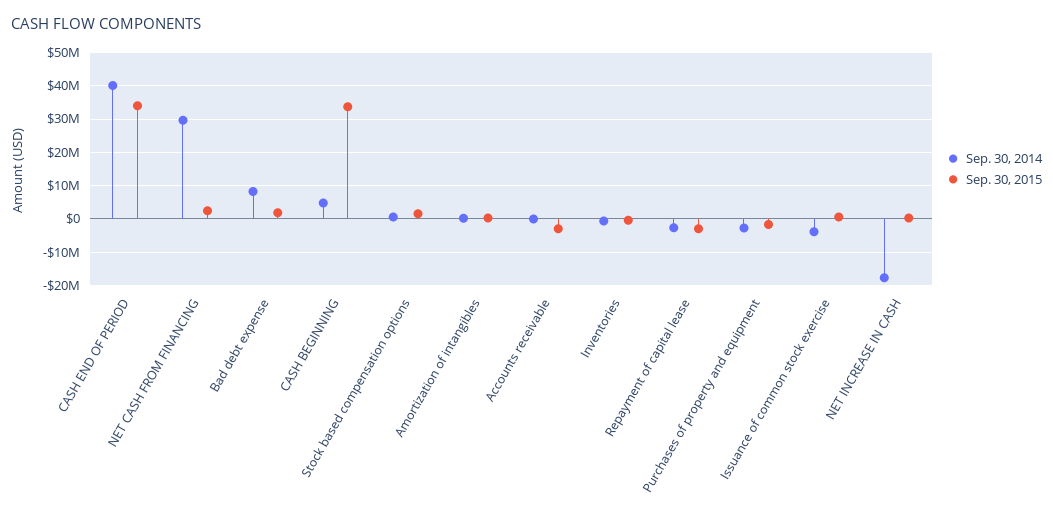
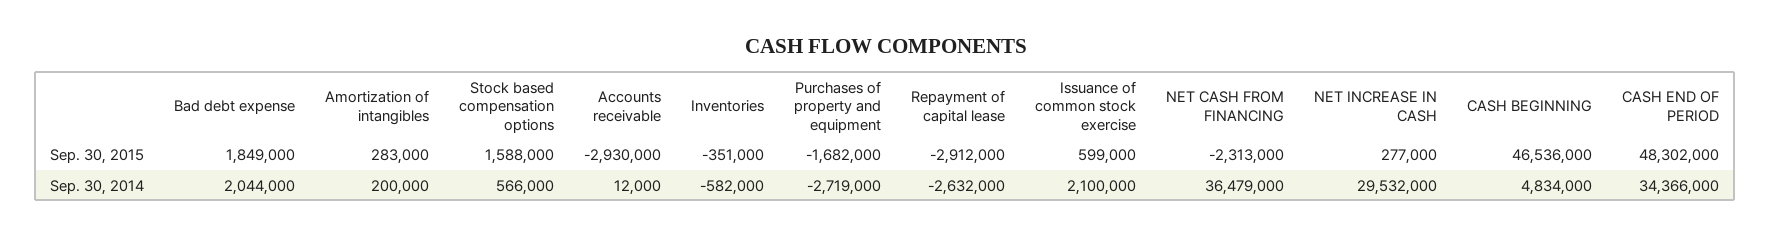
  {
    "Sep. 30, 2014": {
-     "CASH END OF PERIOD": 40000000,
+     "CASH END OF PERIOD": 34366000,
-     "NET CASH FROM FINANCING": 30000000,
+     "NET CASH FROM FINANCING": 36479000,
-     "Bad debt expense": 8000000,
+     "Bad debt expense": 2044000,
      "CASH BEGINNING": 4834000,
      "Stock based compensation options": 566000,
      "Amortization of intangibles": 200000,
      "Accounts receivable": 12000,
      "Inventories": -582000,
      "Repayment of capital lease": -2632000,
      "Purchases of property and equipment": -2719000,
-     "Issuance of common stock exercise": -4000000,
+     "Issuance of common stock exercise": 2100000,
-     "NET INCREASE IN CASH": -18000000
+     "NET INCREASE IN CASH": 29532000
    },
    "Sep. 30, 2015": {
-     "CASH END OF PERIOD": 34000000,
+     "CASH END OF PERIOD": 48302000,
-     "NET CASH FROM FINANCING": 2000000,
+     "NET CASH FROM FINANCING": -2313000,
      "Bad debt expense": 1849000,
-     "CASH BEGINNING": 34000000,
+     "CASH BEGINNING": 46536000,
      "Stock based compensation options": 1588000,
      "Amortization of intangibles": 283000,
      "Accounts receivable": -2930000,
      "Inventories": -351000,
      "Repayment of capital lease": -2912000,
      "Purchases of property and equipment": -1682000,
      "Issuance of common stock exercise": 599000,
      "NET INCREASE IN CASH": 277000
    }
  }

